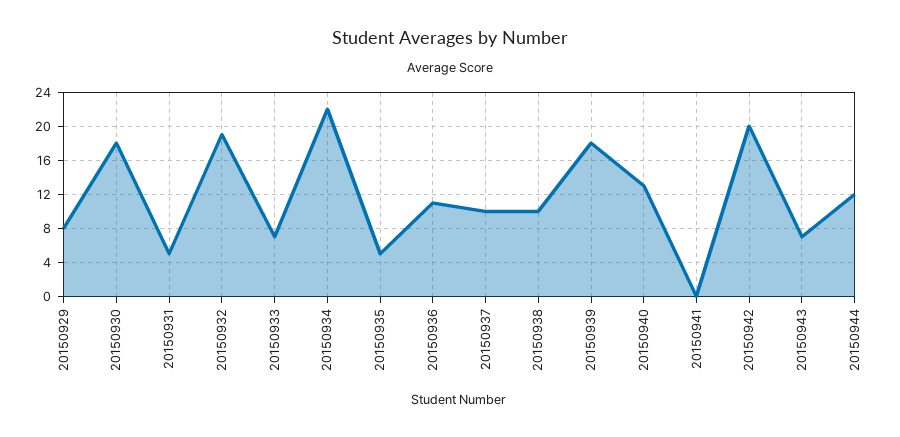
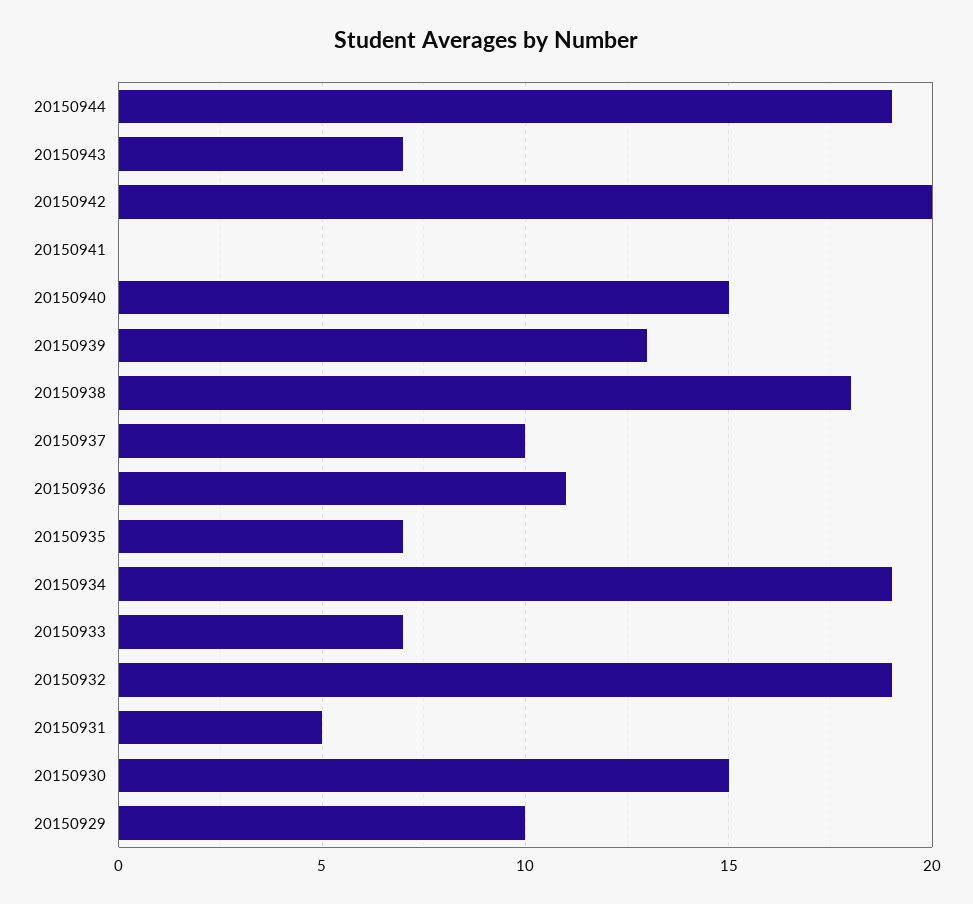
  {
-   "20150929": 8,
+   "20150929": 10,
-   "20150930": 18,
+   "20150930": 15,
    "20150931": 5,
    "20150932": 19,
    "20150933": 7,
-   "20150934": 22,
+   "20150934": 19,
-   "20150935": 5,
+   "20150935": 7,
    "20150936": 11,
    "20150937": 10,
-   "20150938": 10,
+   "20150938": 18,
-   "20150939": 18,
+   "20150939": 13,
-   "20150940": 13,
+   "20150940": 15,
    "20150941": 0,
    "20150942": 20,
    "20150943": 7,
-   "20150944": 12
+   "20150944": 19
  }

